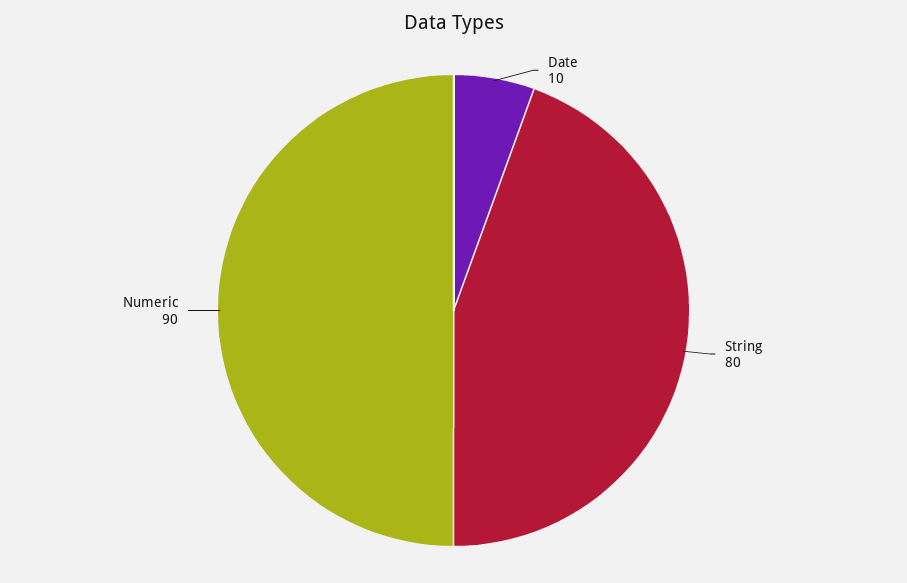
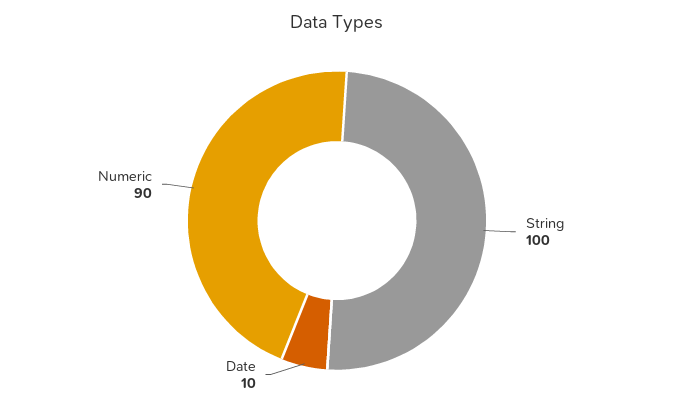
  {
    "Date": 10,
-   "String": 80,
+   "String": 100,
    "Numeric": 90
  }

